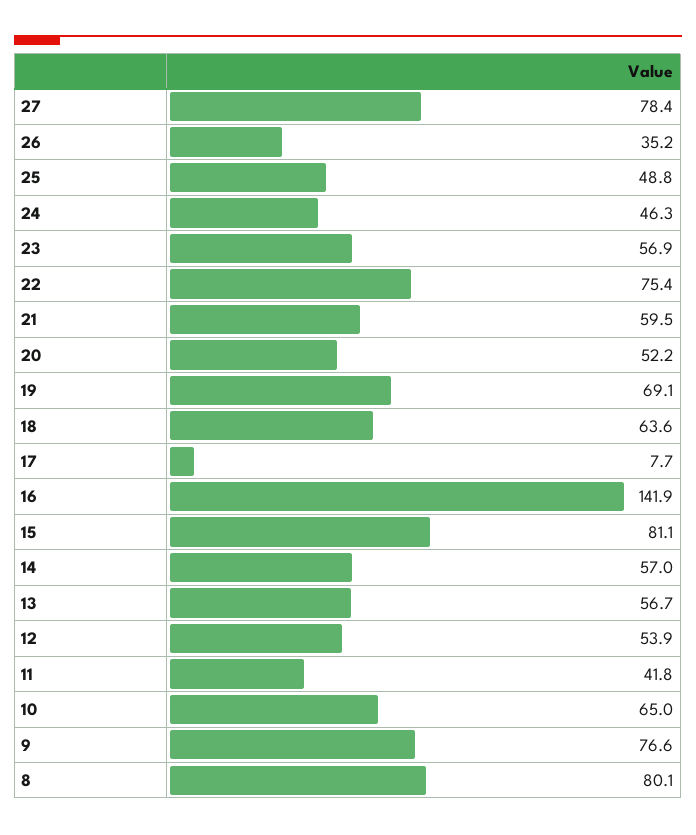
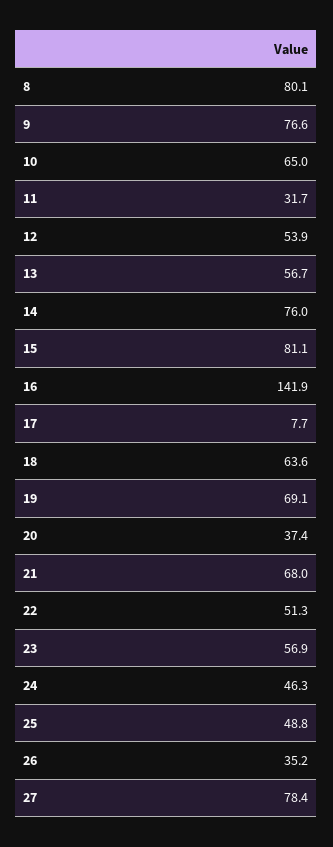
  {
    "27": 78.4,
    "26": 35.2,
    "25": 48.8,
    "24": 46.3,
    "23": 56.9,
-   "22": 75.4,
+   "22": 51.3,
-   "21": 59.5,
+   "21": 68,
-   "20": 52.2,
+   "20": 37.4,
    "19": 69.1,
    "18": 63.6,
    "17": 7.7,
    "16": 141.9,
    "15": 81.1,
-   "14": 57,
+   "14": 76,
    "13": 56.7,
    "12": 53.9,
-   "11": 41.8,
+   "11": 31.7,
    "10": 65,
    "9": 76.6,
    "8": 80.1
  }

